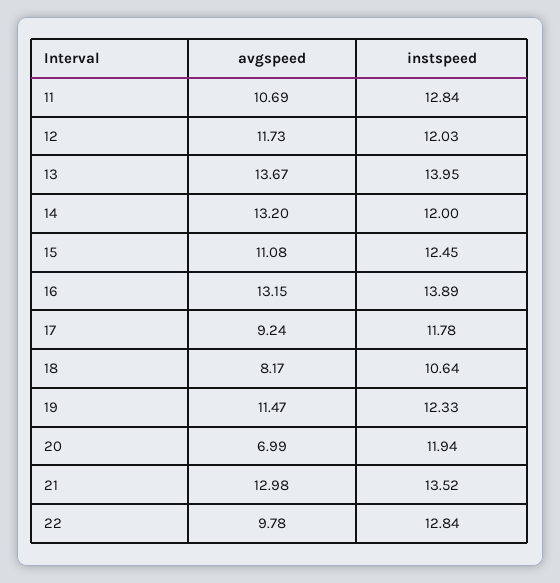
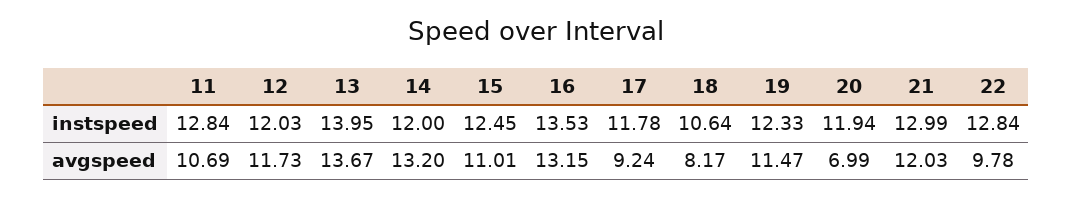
  {
    "avgspeed": {
      "11": 10.69,
      "12": 11.73,
      "13": 13.67,
      "14": 13.2,
-     "15": 11.08,
+     "15": 11.01,
      "16": 13.15,
      "17": 9.24,
      "18": 8.17,
      "19": 11.47,
      "20": 6.99,
-     "21": 12.98,
+     "21": 12.03,
      "22": 9.78
    },
    "instspeed": {
      "11": 12.84,
      "12": 12.03,
      "13": 13.95,
      "14": 12,
      "15": 12.45,
-     "16": 13.89,
+     "16": 13.53,
      "17": 11.78,
      "18": 10.64,
      "19": 12.33,
      "20": 11.94,
-     "21": 13.52,
+     "21": 12.99,
      "22": 12.84
    }
  }

